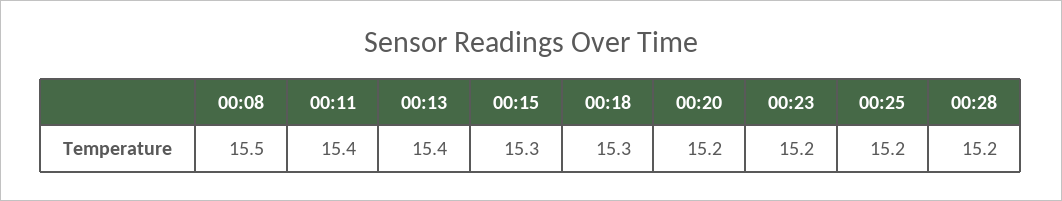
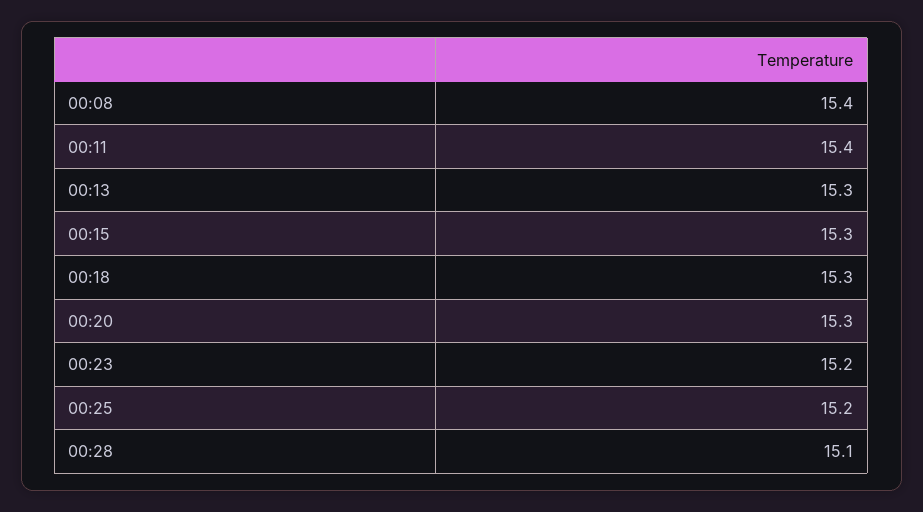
  {
-   "00:08": 15.5,
+   "00:08": 15.4,
    "00:11": 15.4,
-   "00:13": 15.4,
+   "00:13": 15.3,
    "00:15": 15.3,
    "00:18": 15.3,
-   "00:20": 15.2,
+   "00:20": 15.3,
    "00:23": 15.2,
    "00:25": 15.2,
-   "00:28": 15.2
+   "00:28": 15.1
  }

